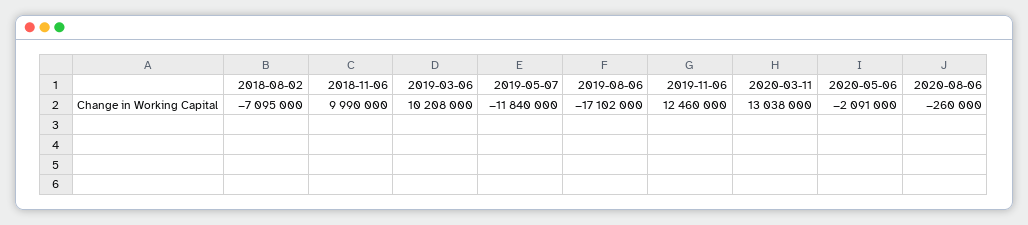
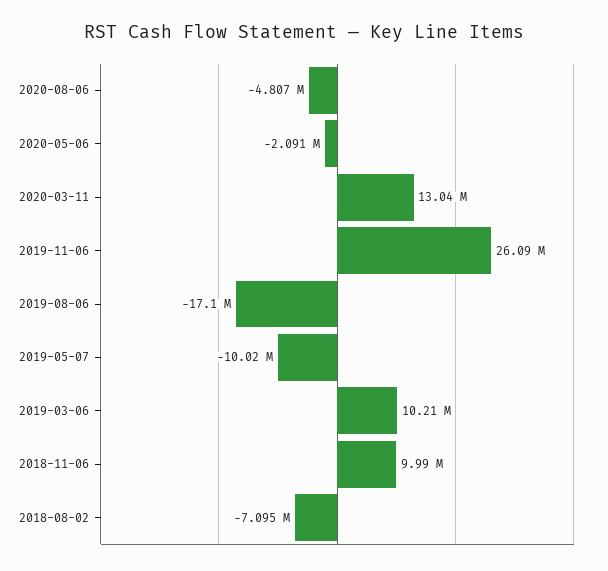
  {
    "2018-08-02": -7095000,
    "2018-11-06": 9990000,
    "2019-03-06": 10208000,
-   "2019-05-07": -11840000,
+   "2019-05-07": -10020000,
    "2019-08-06": -17102000,
-   "2019-11-06": 12460000,
+   "2019-11-06": 26090000,
    "2020-03-11": 13038000,
    "2020-05-06": -2091000,
-   "2020-08-06": -260000
+   "2020-08-06": -4807000
  }

